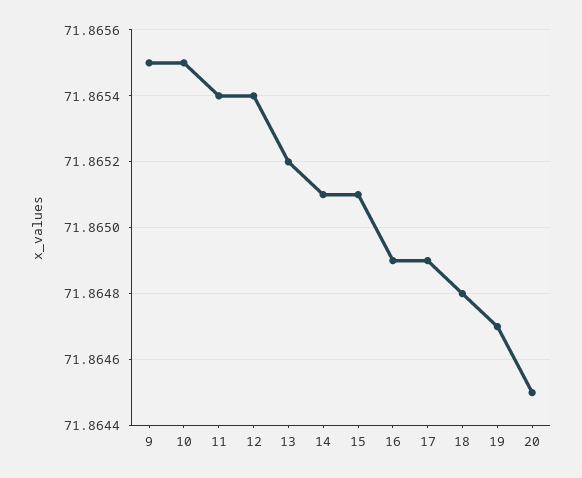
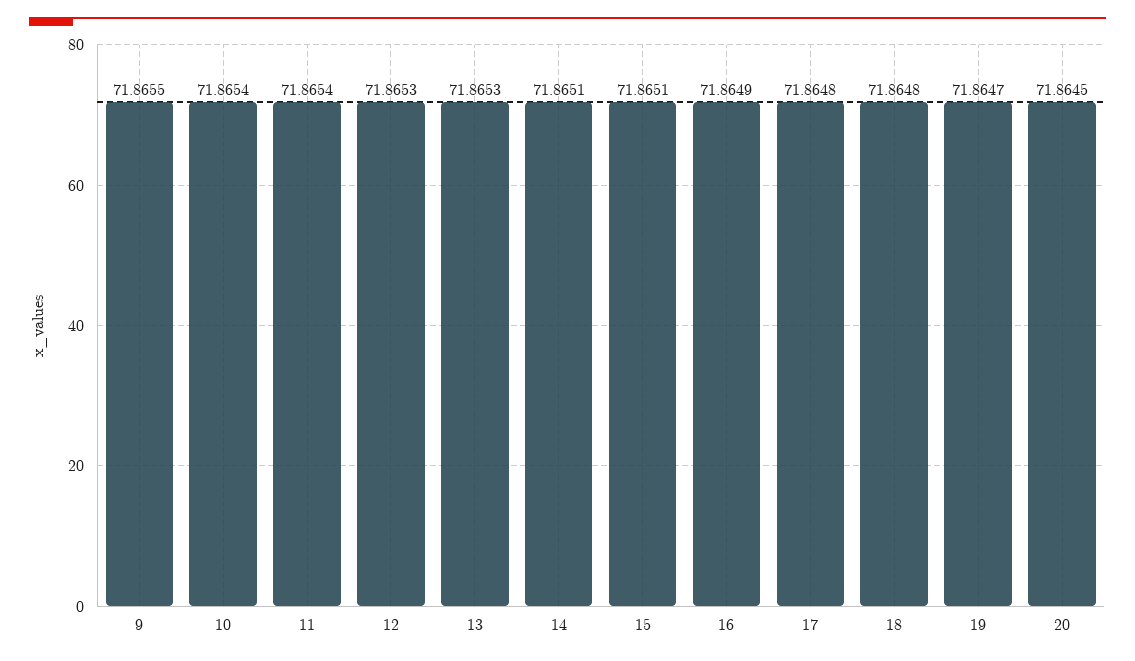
  {
    "9": 71.8655,
-   "10": 71.8655,
+   "10": 71.8654,
    "11": 71.8654,
-   "12": 71.8654,
+   "12": 71.8653,
-   "13": 71.8652,
+   "13": 71.8653,
    "14": 71.8651,
    "15": 71.8651,
    "16": 71.8649,
-   "17": 71.8649,
+   "17": 71.8648,
    "18": 71.8648,
    "19": 71.8647,
    "20": 71.8645
  }

